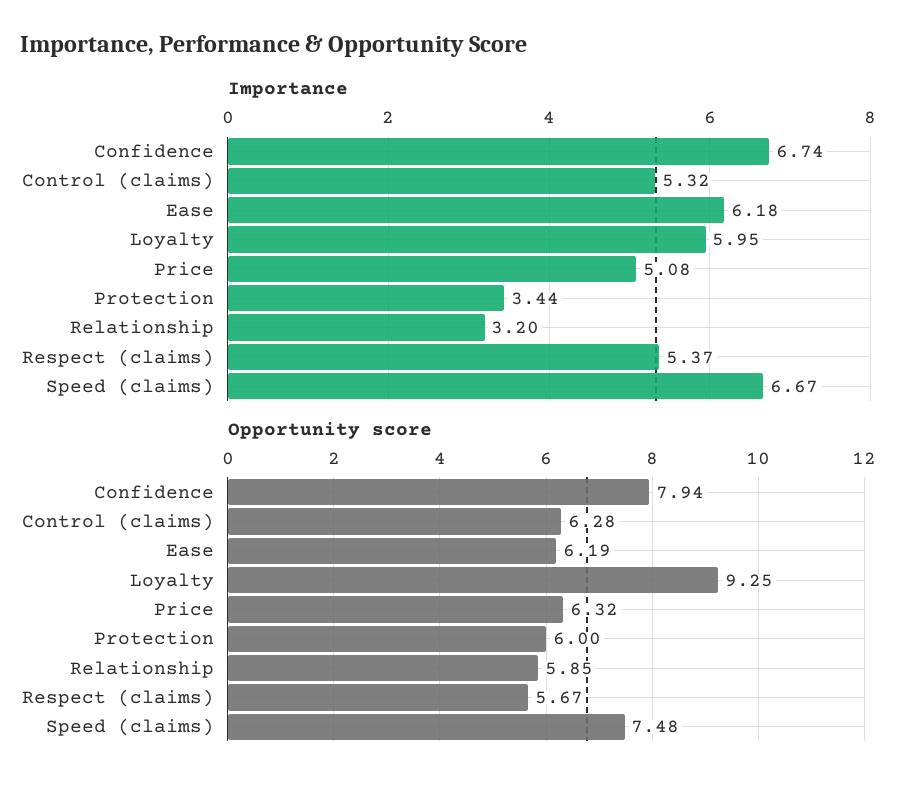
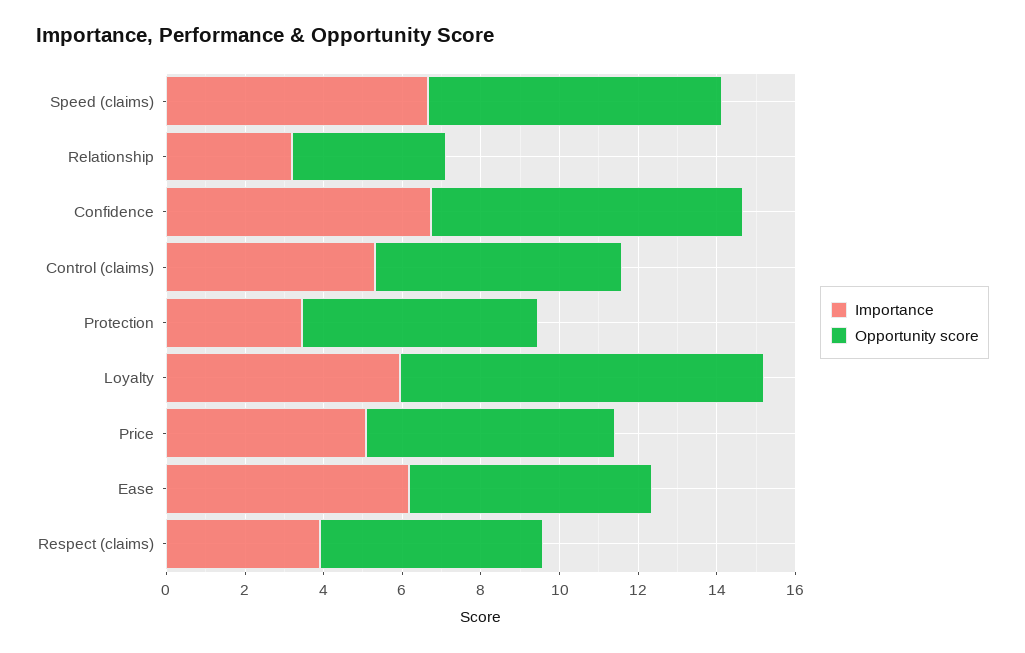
  {
    "Importance": {
      "Confidence": 6.74,
      "Control (claims)": 5.32,
      "Ease": 6.18,
      "Loyalty": 5.95,
      "Price": 5.08,
      "Protection": 3.44,
      "Relationship": 3.2,
-     "Respect (claims)": 5.37,
+     "Respect (claims)": 4,
      "Speed (claims)": 6.67
    },
    "Opportunity score": {
      "Confidence": 7.94,
      "Control (claims)": 6.28,
      "Ease": 6.19,
      "Loyalty": 9.25,
      "Price": 6.32,
      "Protection": 6,
-     "Relationship": 5.85,
+     "Relationship": 4,
      "Respect (claims)": 5.67,
      "Speed (claims)": 7.48
    }
  }

